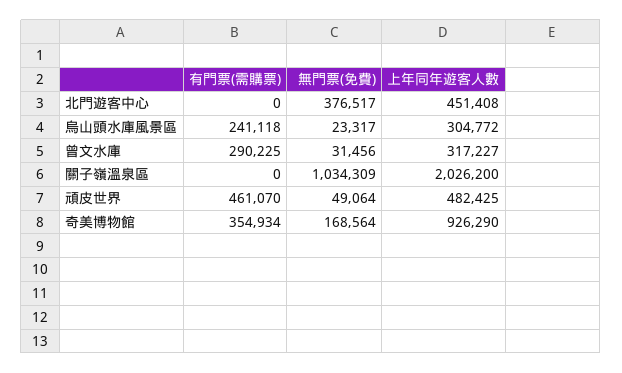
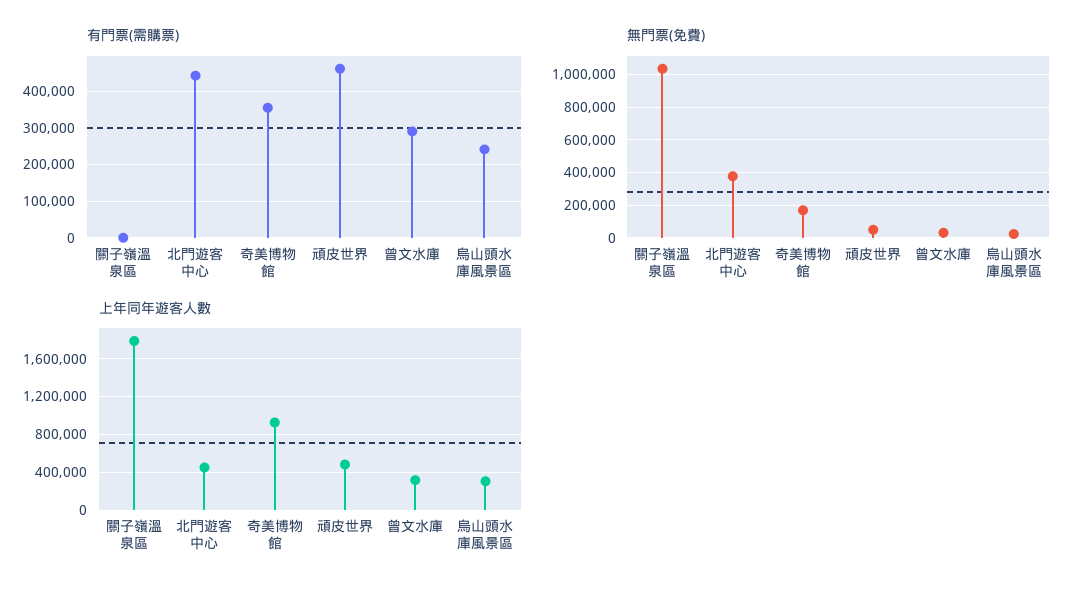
  {
    "有門票(需購票)": {
-     "北門遊客中心": 0,
+     "北門遊客中心": 440000,
      "烏山頭水庫風景區": 241118,
      "曾文水庫": 290225,
      "關子嶺溫泉區": 0,
      "頑皮世界": 461070,
      "奇美博物館": 354934
    },
    "無門票(免費)": {
      "北門遊客中心": 376517,
      "烏山頭水庫風景區": 23317,
      "曾文水庫": 31456,
      "關子嶺溫泉區": 1034309,
      "頑皮世界": 49064,
      "奇美博物館": 168564
    },
    "上年同年遊客人數": {
      "北門遊客中心": 451408,
      "烏山頭水庫風景區": 304772,
      "曾文水庫": 317227,
-     "關子嶺溫泉區": 2026200,
+     "關子嶺溫泉區": 1800000,
      "頑皮世界": 482425,
      "奇美博物館": 926290
    }
  }

